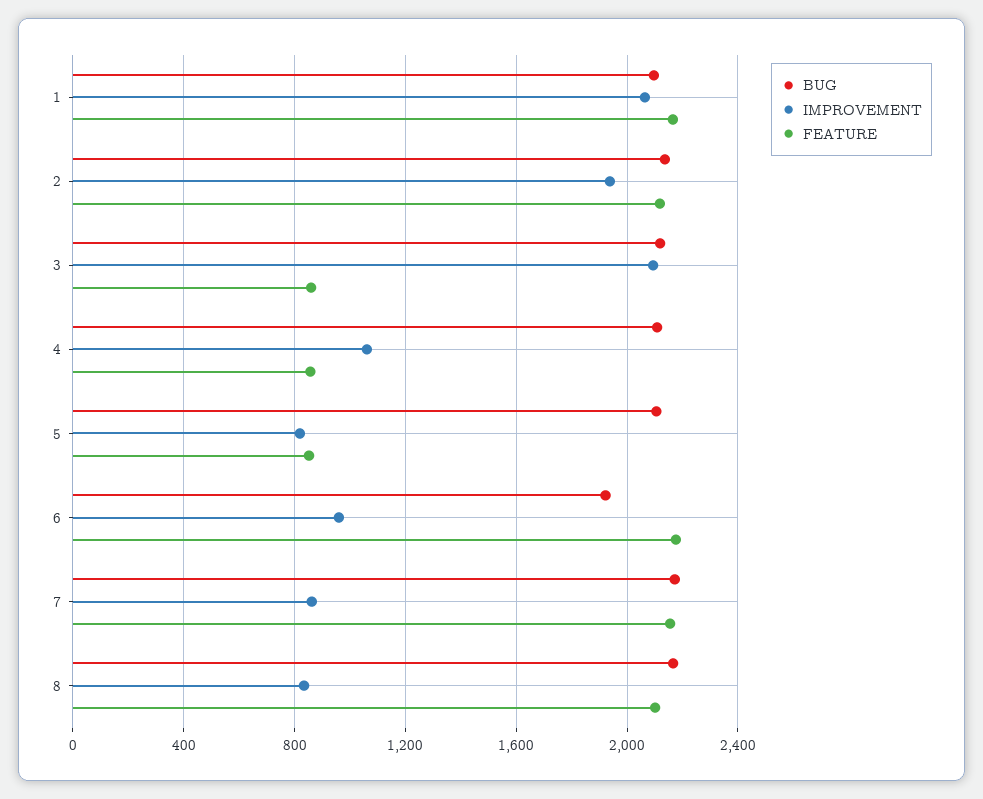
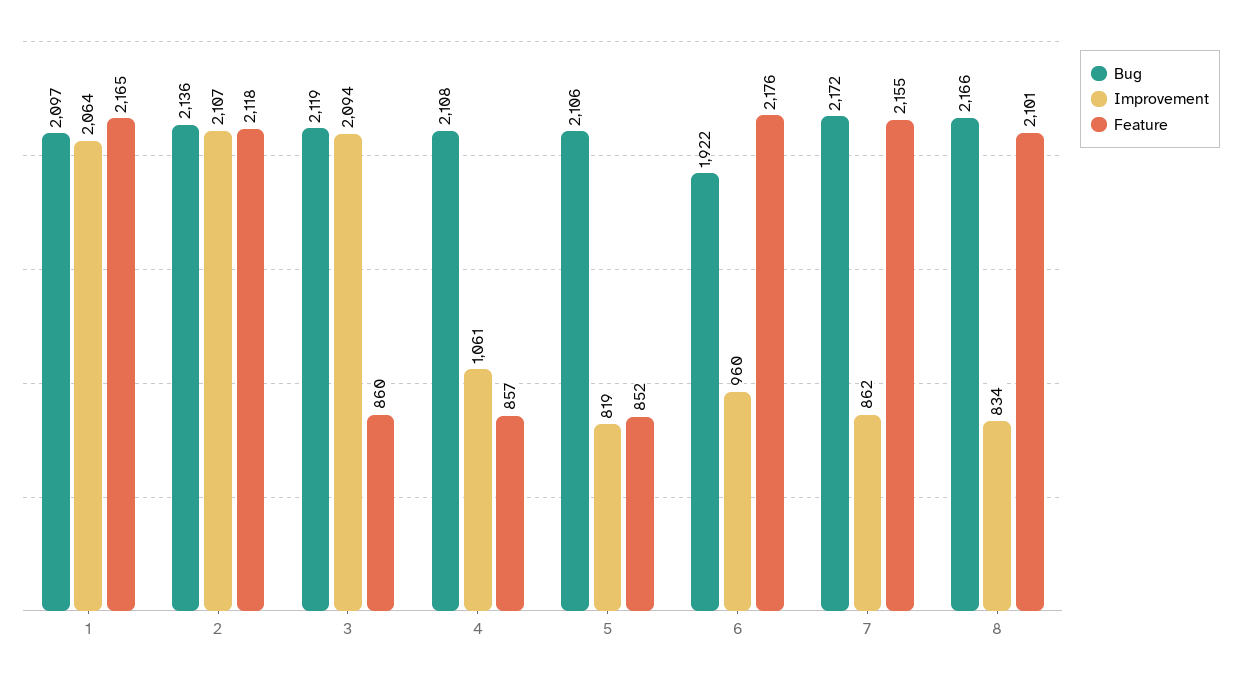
  {
    "BUG": {
      "1": 2097,
      "2": 2136,
      "3": 2119,
      "4": 2108,
      "5": 2106,
      "6": 1922,
      "7": 2172,
      "8": 2166
    },
    "IMPROVEMENT": {
      "1": 2064,
-     "2": 1950,
+     "2": 2107,
      "3": 2094,
      "4": 1061,
      "5": 819,
      "6": 960,
      "7": 862,
      "8": 834
    },
    "FEATURE": {
      "1": 2165,
      "2": 2118,
      "3": 860,
      "4": 857,
      "5": 852,
      "6": 2176,
      "7": 2155,
      "8": 2101
    }
  }

